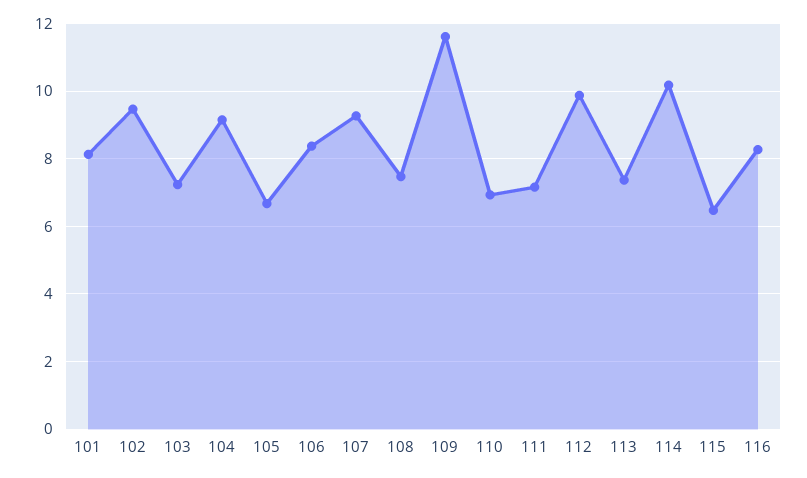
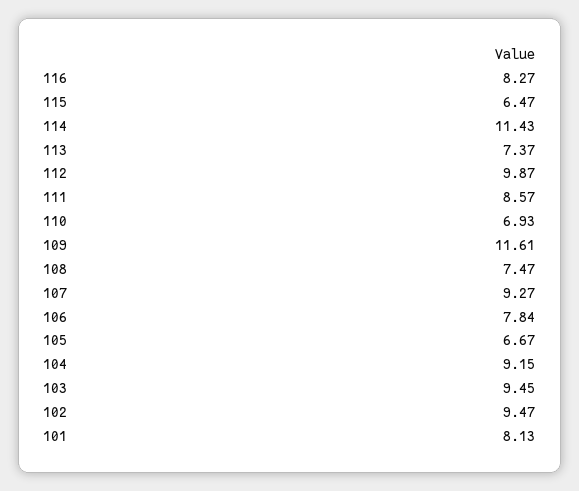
  {
    "101": 8.13,
    "102": 9.47,
-   "103": 7.2,
+   "103": 9.45,
    "104": 9.15,
    "105": 6.67,
-   "106": 8.4,
+   "106": 7.84,
    "107": 9.27,
    "108": 7.47,
    "109": 11.61,
    "110": 6.93,
-   "111": 7.2,
+   "111": 8.57,
    "112": 9.87,
    "113": 7.37,
-   "114": 10.2,
+   "114": 11.43,
    "115": 6.47,
    "116": 8.27
  }

